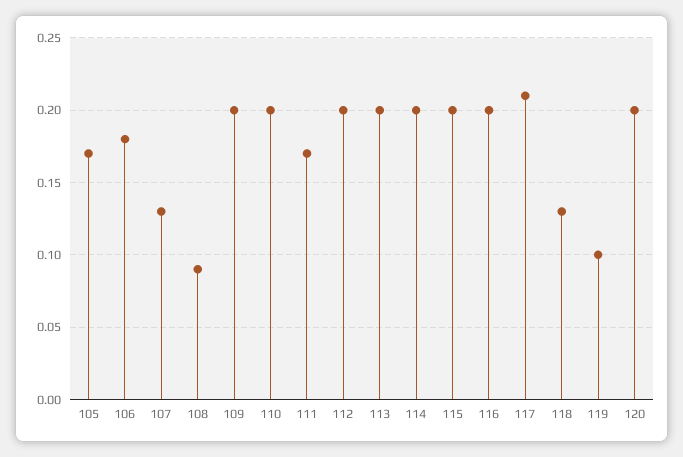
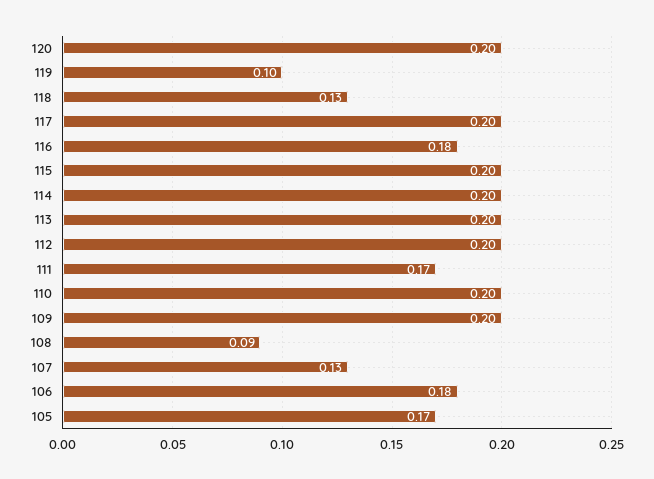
  {
    "105": 0.17,
    "106": 0.18,
    "107": 0.13,
    "108": 0.09,
    "109": 0.2,
    "110": 0.2,
    "111": 0.17,
    "112": 0.2,
    "113": 0.2,
    "114": 0.2,
    "115": 0.2,
-   "116": 0.2,
+   "116": 0.18,
-   "117": 0.21,
+   "117": 0.2,
    "118": 0.13,
    "119": 0.1,
    "120": 0.2
  }

